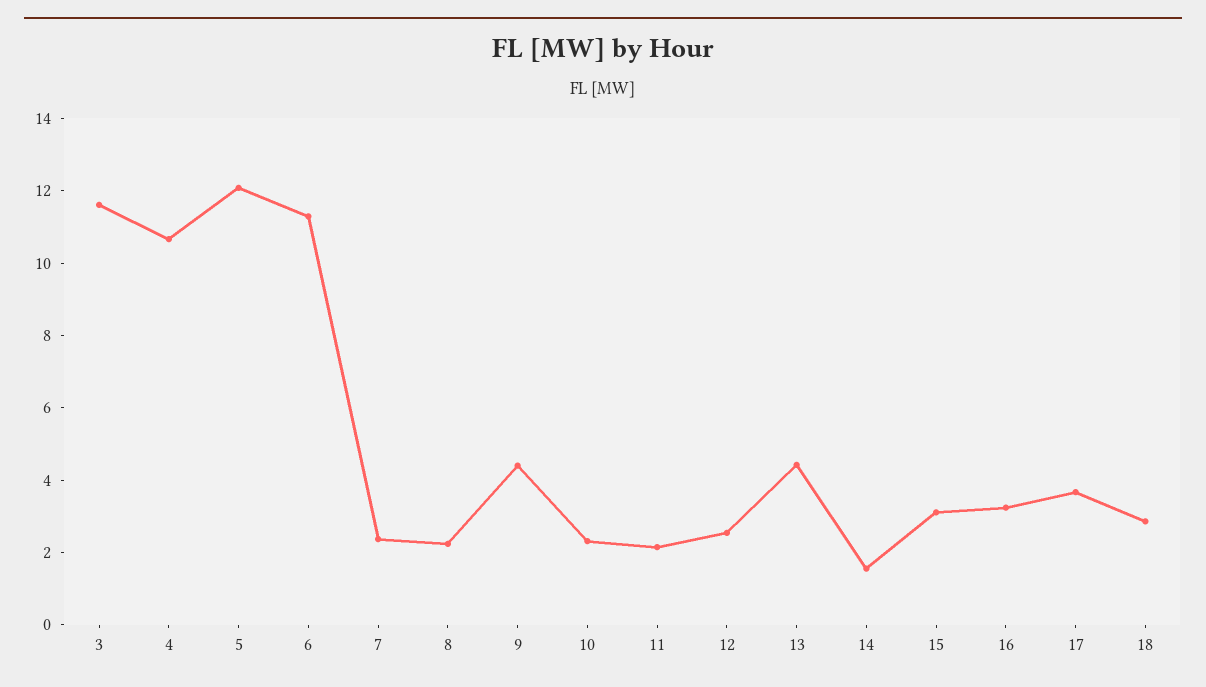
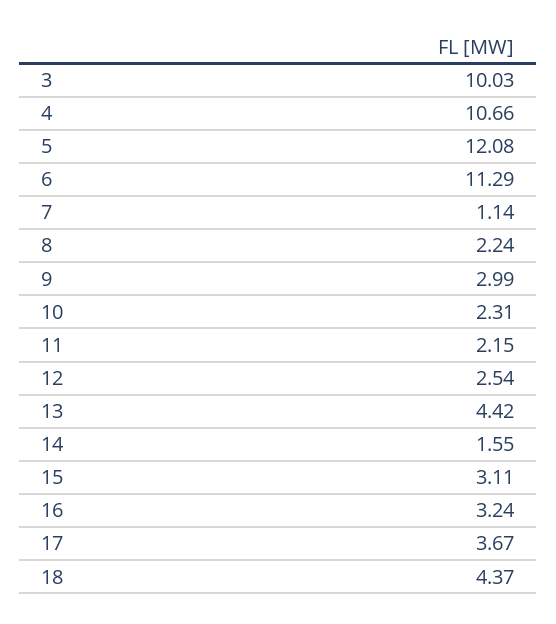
  {
-   "3": 11.5,
+   "3": 10.03,
    "4": 10.66,
    "5": 12.08,
    "6": 11.29,
-   "7": 2.5,
+   "7": 1.14,
    "8": 2.24,
-   "9": 4.5,
+   "9": 2.99,
    "10": 2.31,
    "11": 2.15,
    "12": 2.54,
    "13": 4.42,
    "14": 1.55,
    "15": 3.11,
    "16": 3.24,
    "17": 3.67,
-   "18": 3
+   "18": 4.37
  }

